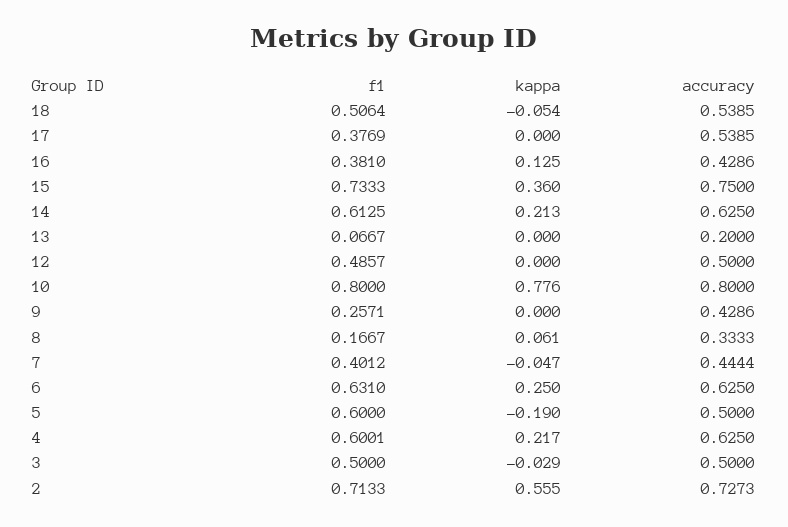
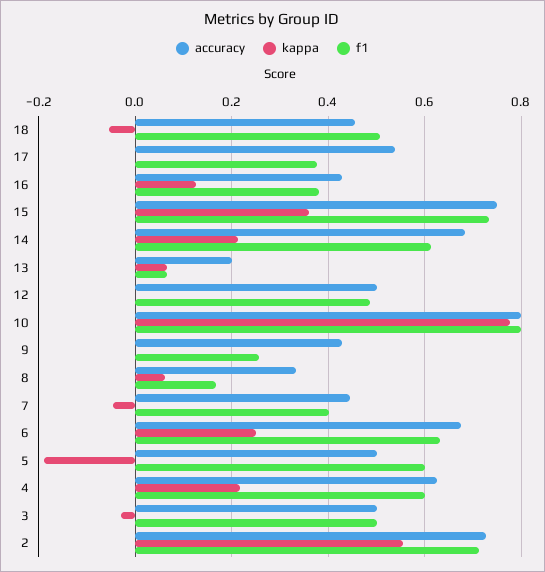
  {
    "f1": {
      "18": 0.5064,
      "17": 0.3769,
      "16": 0.381,
      "15": 0.7333,
      "14": 0.6125,
      "13": 0.0667,
      "12": 0.4857,
      "10": 0.8,
      "9": 0.2571,
      "8": 0.1667,
      "7": 0.4012,
      "6": 0.631,
      "5": 0.6,
      "4": 0.6001,
      "3": 0.5,
      "2": 0.7133
    },
    "kappa": {
      "18": -0.054,
      "17": 0,
      "16": 0.125,
      "15": 0.36,
      "14": 0.213,
-     "13": 0,
+     "13": 0.06,
      "12": 0,
      "10": 0.776,
      "9": 0,
      "8": 0.061,
      "7": -0.047,
      "6": 0.25,
      "5": -0.19,
      "4": 0.217,
      "3": -0.029,
      "2": 0.555
    },
    "accuracy": {
-     "18": 0.5385,
+     "18": 0.46,
      "17": 0.5385,
      "16": 0.4286,
      "15": 0.75,
-     "14": 0.625,
+     "14": 0.68,
      "13": 0.2,
      "12": 0.5,
      "10": 0.8,
      "9": 0.4286,
      "8": 0.3333,
      "7": 0.4444,
-     "6": 0.625,
+     "6": 0.68,
      "5": 0.5,
      "4": 0.625,
      "3": 0.5,
      "2": 0.7273
    }
  }

